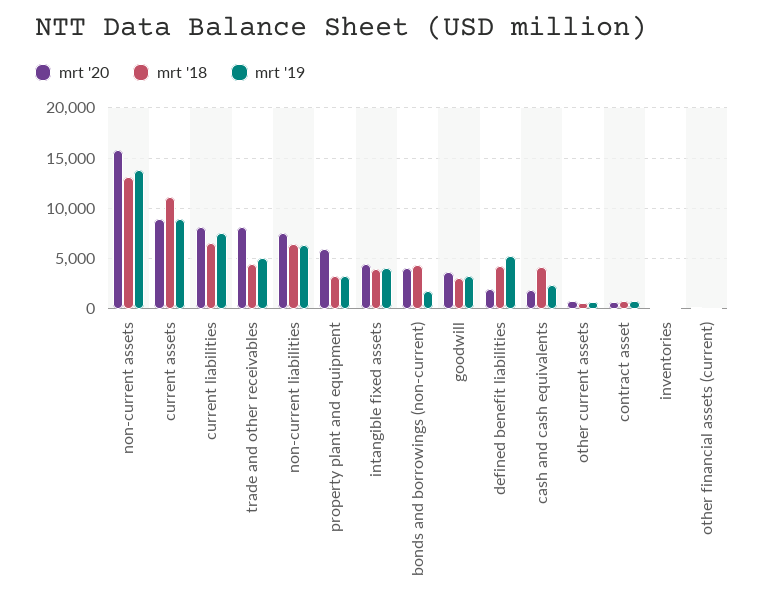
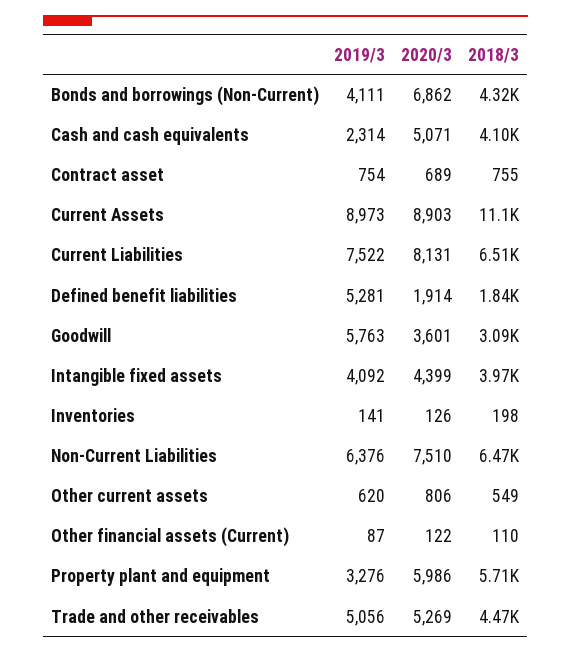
  {
    "mrt '20": {
-     "non-current assets": 16000,
      "current assets": 8903,
      "current liabilities": 8131,
-     "trade and other receivables": 8000,
+     "trade and other receivables": 5269,
      "non-current liabilities": 7510,
      "property plant and equipment": 5986,
      "intangible fixed assets": 4399,
-     "bonds and borrowings (non-current)": 4000,
+     "bonds and borrowings (non-current)": 6862,
      "goodwill": 3601,
      "defined benefit liabilities": 1914,
-     "cash and cash equivalents": 2000,
+     "cash and cash equivalents": 5071,
      "other current assets": 806,
      "contract asset": 689,
      "inventories": 126,
      "other financial assets (current)": 122
    },
    "mrt '18": {
-     "non-current assets": 13000,
      "current assets": 11100,
      "current liabilities": 6510,
      "trade and other receivables": 4470,
      "non-current liabilities": 6470,
-     "property plant and equipment": 3000,
+     "property plant and equipment": 5710,
      "intangible fixed assets": 3970,
      "bonds and borrowings (non-current)": 4320,
      "goodwill": 3090,
-     "defined benefit liabilities": 4000,
+     "defined benefit liabilities": 1840,
      "cash and cash equivalents": 4100,
      "other current assets": 549,
      "contract asset": 755,
      "inventories": 198,
      "other financial assets (current)": 110
    },
    "mrt '19": {
-     "non-current assets": 14000,
      "current assets": 8973,
      "current liabilities": 7522,
      "trade and other receivables": 5056,
      "non-current liabilities": 6376,
      "property plant and equipment": 3276,
      "intangible fixed assets": 4092,
-     "bonds and borrowings (non-current)": 2000,
+     "bonds and borrowings (non-current)": 4111,
-     "goodwill": 3000,
+     "goodwill": 5763,
      "defined benefit liabilities": 5281,
      "cash and cash equivalents": 2314,
      "other current assets": 620,
      "contract asset": 754,
      "inventories": 141,
      "other financial assets (current)": 87
    }
  }

